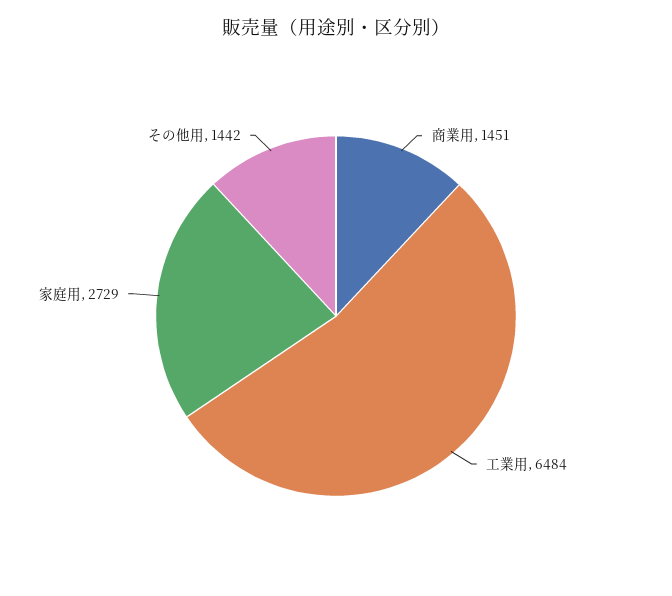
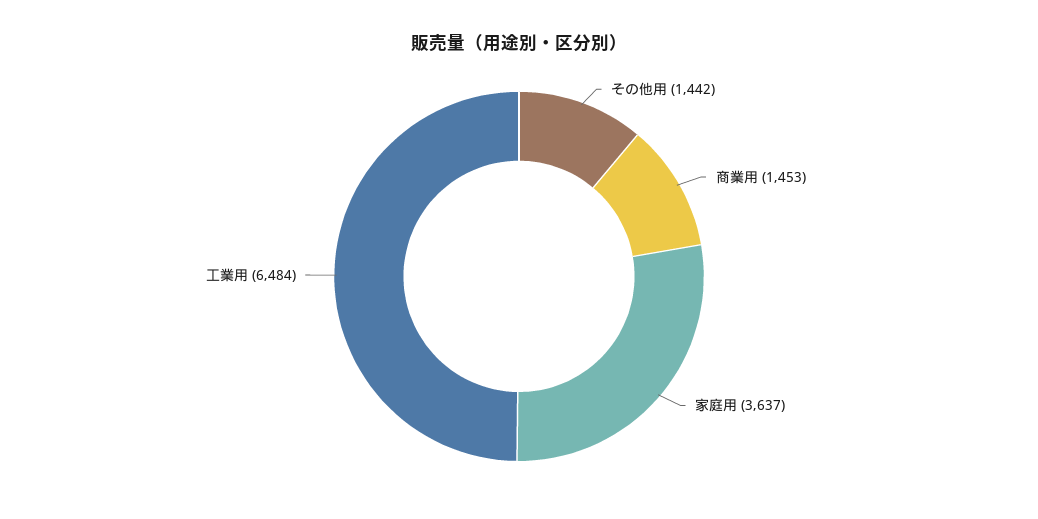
  {
-   "商業用": 1451,
+   "商業用": 1453,
    "工業用": 6484,
-   "家庭用": 2729,
+   "家庭用": 3637,
    "その他用": 1442
  }

